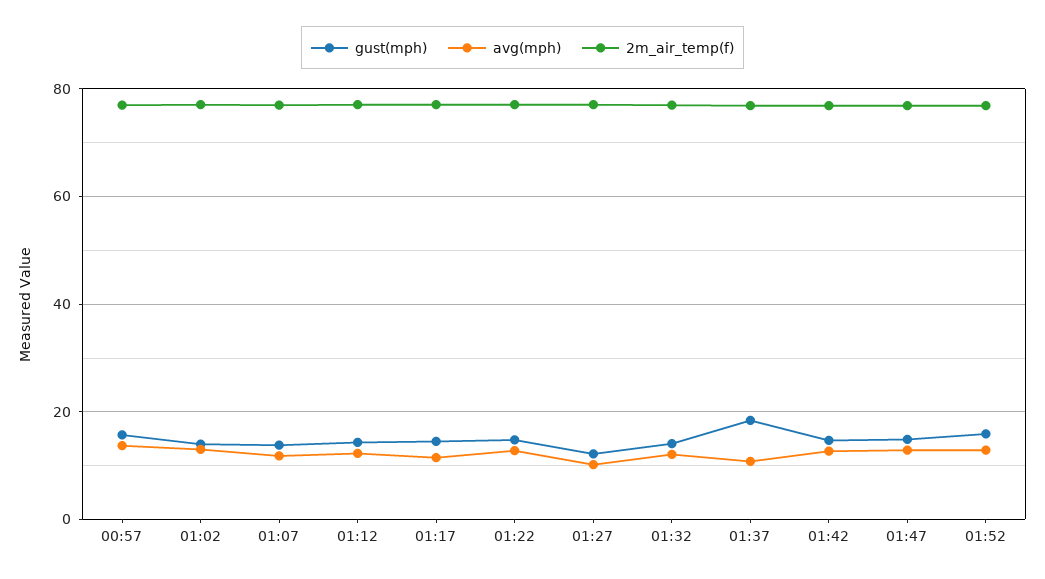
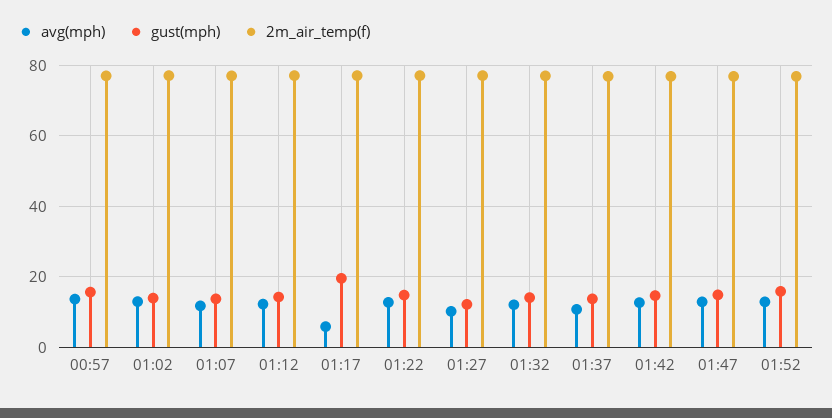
  {
    "gust(mph)": {
      "00:57": 16,
      "01:02": 14,
      "01:07": 14,
      "01:12": 14,
-     "01:17": 14,
+     "01:17": 20,
      "01:22": 14,
      "01:27": 12,
      "01:32": 14,
-     "01:37": 18,
+     "01:37": 14,
      "01:42": 14,
      "01:47": 14,
      "01:52": 16
    },
    "avg(mph)": {
      "00:57": 14,
      "01:02": 14,
      "01:07": 12,
      "01:12": 12,
-     "01:17": 12,
+     "01:17": 6,
      "01:22": 12,
      "01:27": 10,
      "01:32": 12,
      "01:37": 10,
      "01:42": 12,
      "01:47": 12,
      "01:52": 12
    },
    "2m_air_temp(f)": {
      "00:57": 78,
      "01:02": 78,
      "01:07": 78,
      "01:12": 78,
      "01:17": 78,
      "01:22": 78,
      "01:27": 78,
      "01:32": 78,
      "01:37": 76,
      "01:42": 76,
      "01:47": 76,
      "01:52": 76
    }
  }

